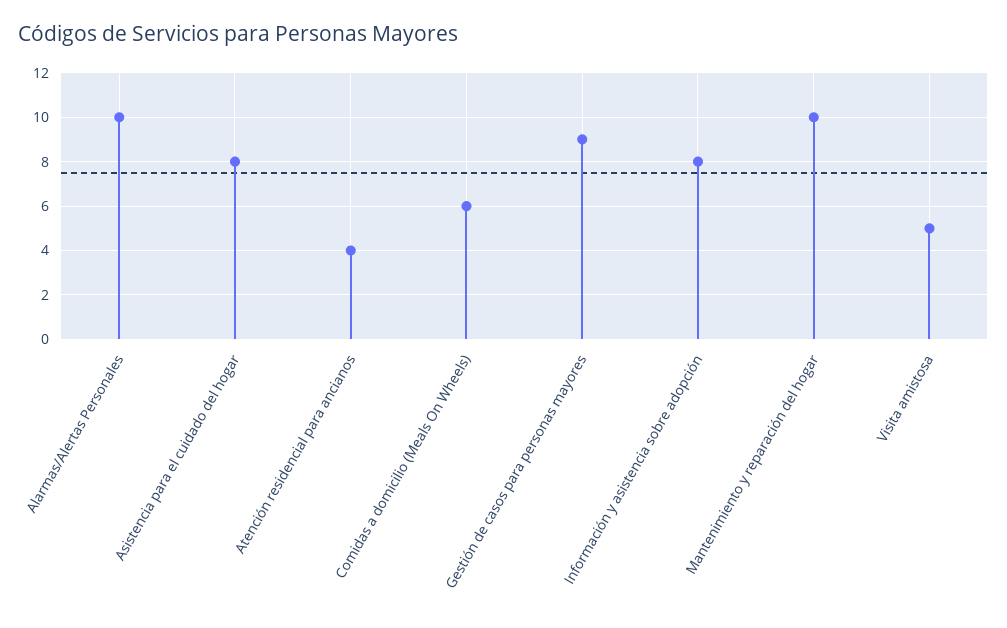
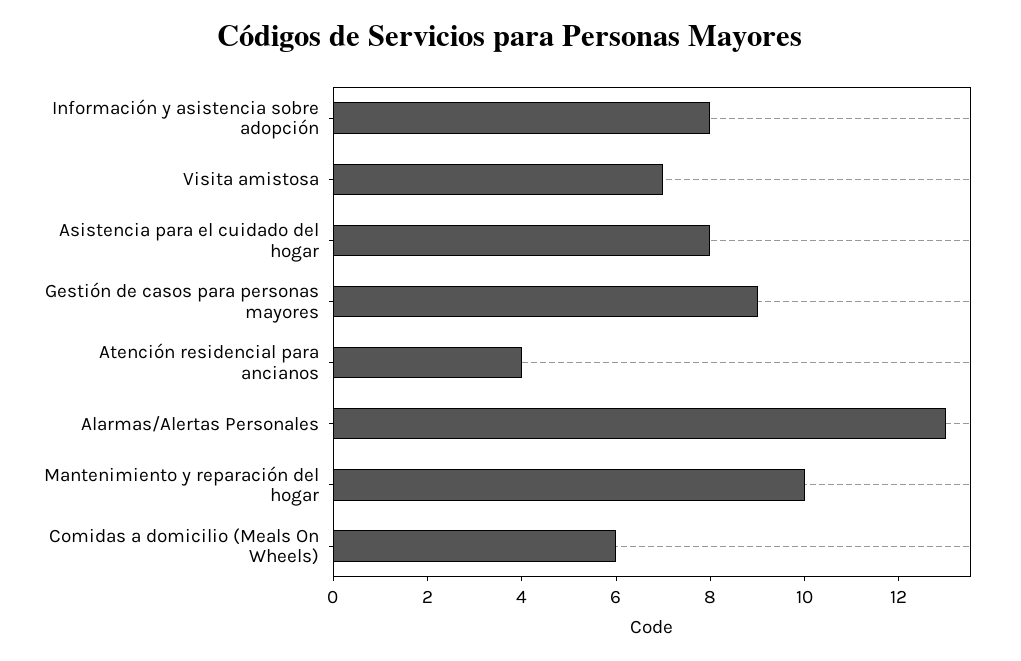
  {
-   "Alarmas/Alertas Personales": 10,
+   "Alarmas/Alertas Personales": 13,
    "Asistencia para el cuidado del hogar": 8,
    "Atención residencial para ancianos": 4,
    "Comidas a domicilio (Meals On Wheels)": 6,
    "Gestión de casos para personas mayores": 9,
    "Información y asistencia sobre adopción": 8,
    "Mantenimiento y reparación del hogar": 10,
-   "Visita amistosa": 5
+   "Visita amistosa": 7
  }

